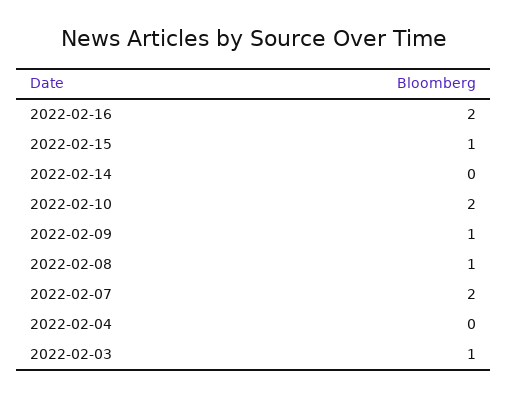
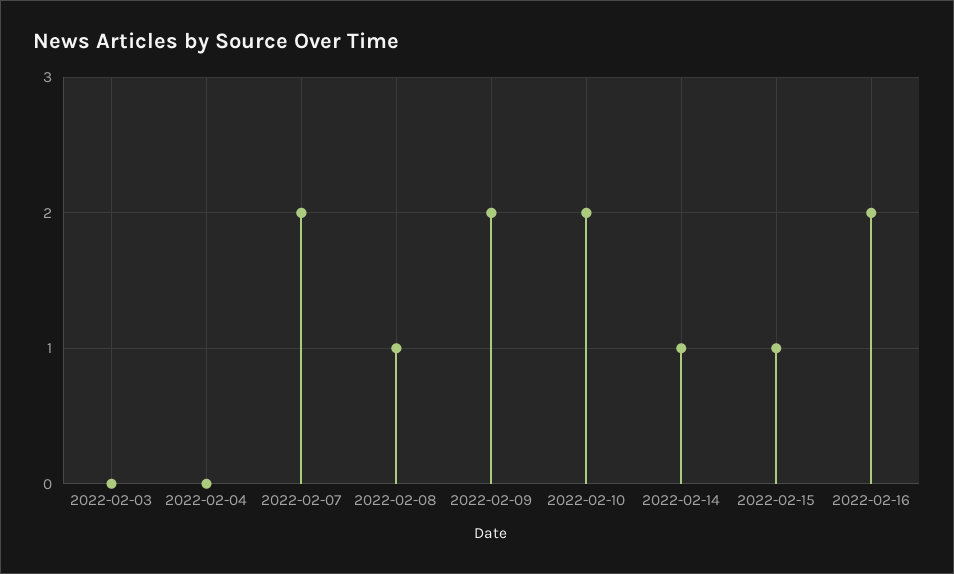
  {
    "2022-02-16": 2,
    "2022-02-15": 1,
-   "2022-02-14": 0,
+   "2022-02-14": 1,
    "2022-02-10": 2,
-   "2022-02-09": 1,
+   "2022-02-09": 2,
    "2022-02-08": 1,
    "2022-02-07": 2,
    "2022-02-04": 0,
-   "2022-02-03": 1
+   "2022-02-03": 0
  }

